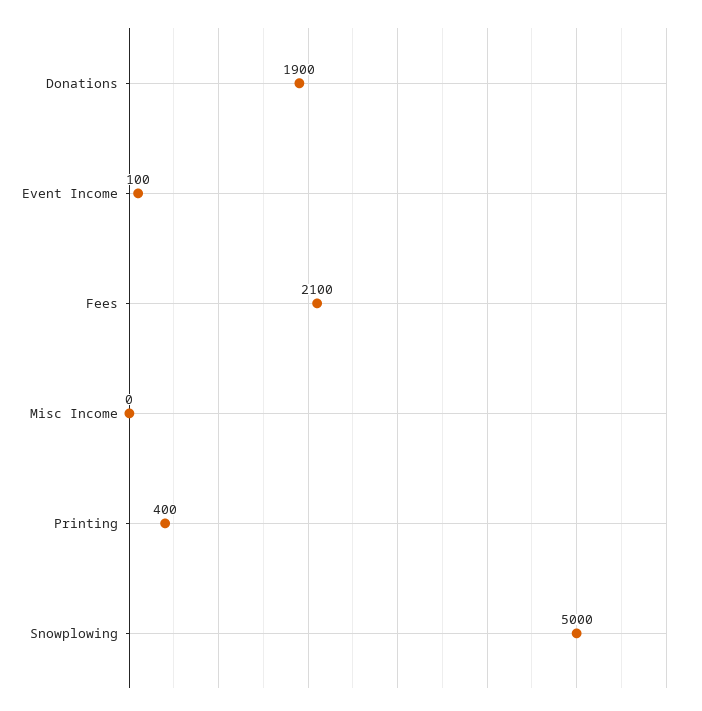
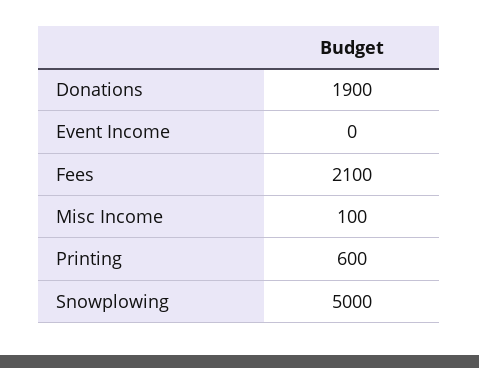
  {
    "Donations": 1900,
-   "Event Income": 100,
+   "Event Income": 0,
    "Fees": 2100,
-   "Misc Income": 0,
+   "Misc Income": 100,
-   "Printing": 400,
+   "Printing": 600,
    "Snowplowing": 5000
  }

